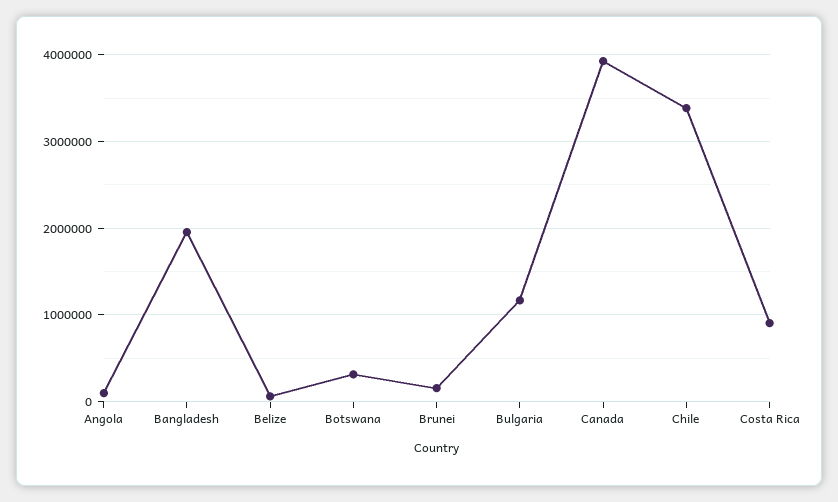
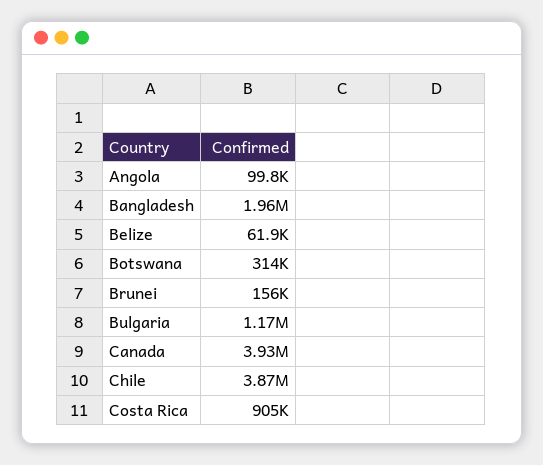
  {
    "Angola": 99800,
    "Bangladesh": 1960000,
    "Belize": 61900,
    "Botswana": 314000,
    "Brunei": 156000,
    "Bulgaria": 1170000,
    "Canada": 3930000,
-   "Chile": 3400000,
+   "Chile": 3870000,
    "Costa Rica": 905000
  }

